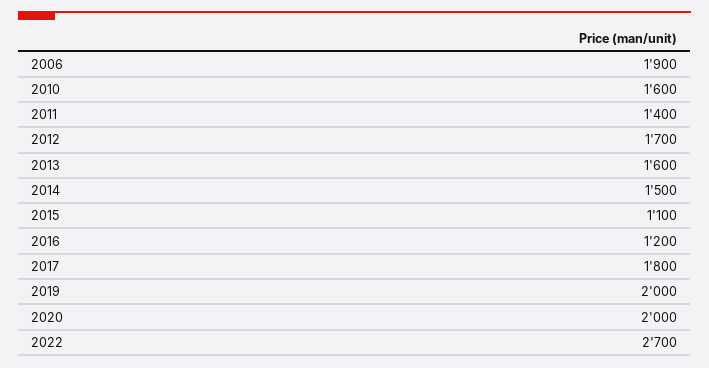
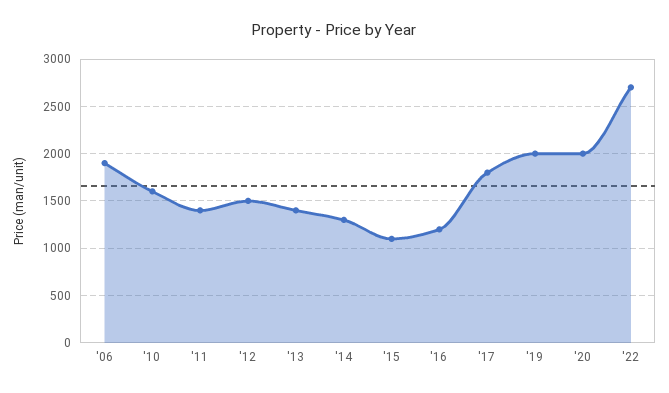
  {
    "2006": 1900,
    "2010": 1600,
    "2011": 1400,
-   "2012": 1700,
+   "2012": 1500,
-   "2013": 1600,
+   "2013": 1400,
-   "2014": 1500,
+   "2014": 1300,
    "2015": 1100,
    "2016": 1200,
    "2017": 1800,
    "2019": 2000,
    "2020": 2000,
    "2022": 2700
  }

